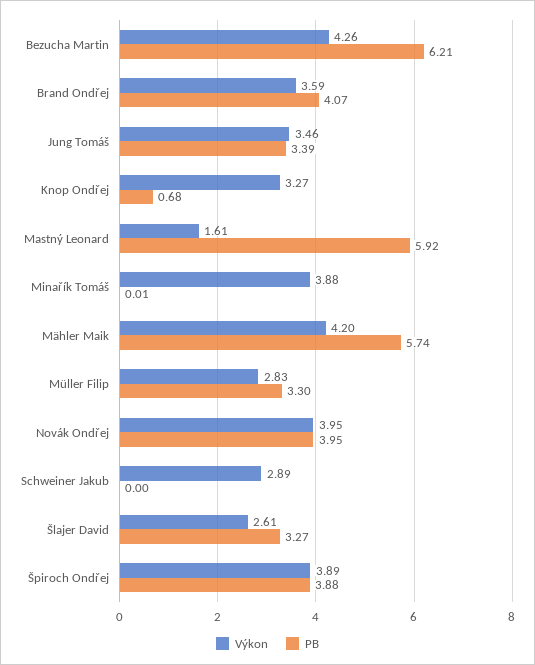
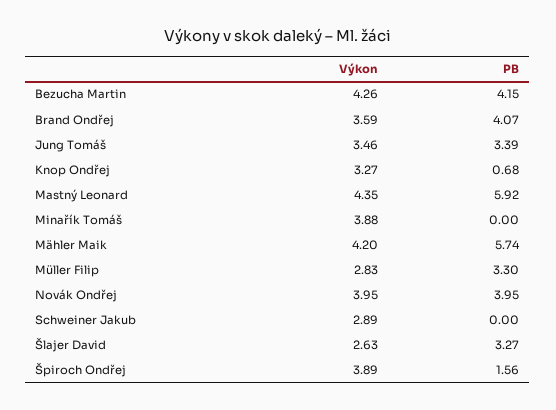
  {
    "Výkon": {
      "Bezucha Martin": 4.26,
      "Brand Ondřej": 3.59,
      "Jung Tomáš": 3.46,
      "Knop Ondřej": 3.27,
-     "Mastný Leonard": 1.61,
+     "Mastný Leonard": 4.35,
      "Minařík Tomáš": 3.88,
      "Mähler Maik": 4.2,
      "Müller Filip": 2.83,
      "Novák Ondřej": 3.95,
      "Schweiner Jakub": 2.89,
-     "Šlajer David": 2.61,
+     "Šlajer David": 2.63,
      "Špiroch Ondřej": 3.89
    },
    "PB": {
-     "Bezucha Martin": 6.21,
+     "Bezucha Martin": 4.15,
      "Brand Ondřej": 4.07,
      "Jung Tomáš": 3.39,
      "Knop Ondřej": 0.68,
      "Mastný Leonard": 5.92,
-     "Minařík Tomáš": 0.01,
+     "Minařík Tomáš": 0,
      "Mähler Maik": 5.74,
      "Müller Filip": 3.3,
      "Novák Ondřej": 3.95,
      "Schweiner Jakub": 0,
      "Šlajer David": 3.27,
-     "Špiroch Ondřej": 3.88
+     "Špiroch Ondřej": 1.56
    }
  }

